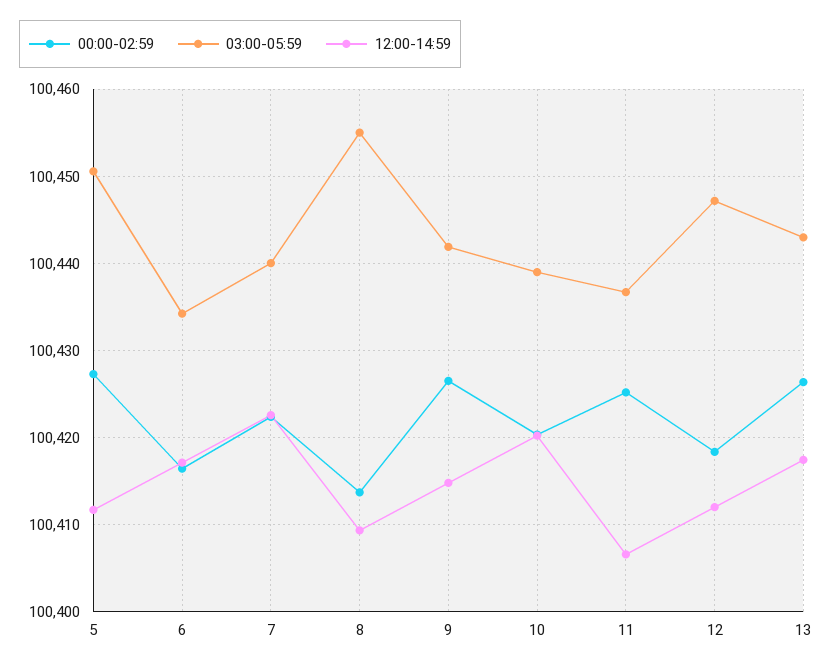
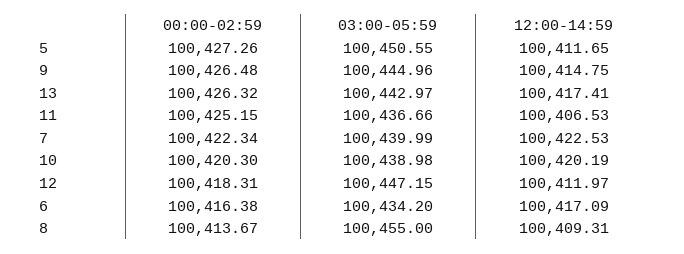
  {
    "00:00-02:59": {
      "5": 100427.26,
      "6": 100416.38,
      "7": 100422.34,
      "8": 100413.67,
      "9": 100426.48,
      "10": 100420.3,
      "11": 100425.15,
      "12": 100418.31,
      "13": 100426.32
    },
    "03:00-05:59": {
      "5": 100450.55,
      "6": 100434.2,
      "7": 100439.99,
      "8": 100455,
-     "9": 100442,
+     "9": 100444.96,
      "10": 100438.98,
      "11": 100436.66,
      "12": 100447.15,
      "13": 100442.97
    },
    "12:00-14:59": {
      "5": 100411.65,
      "6": 100417.09,
      "7": 100422.53,
      "8": 100409.31,
      "9": 100414.75,
      "10": 100420.19,
      "11": 100406.53,
      "12": 100411.97,
      "13": 100417.41
    }
  }

